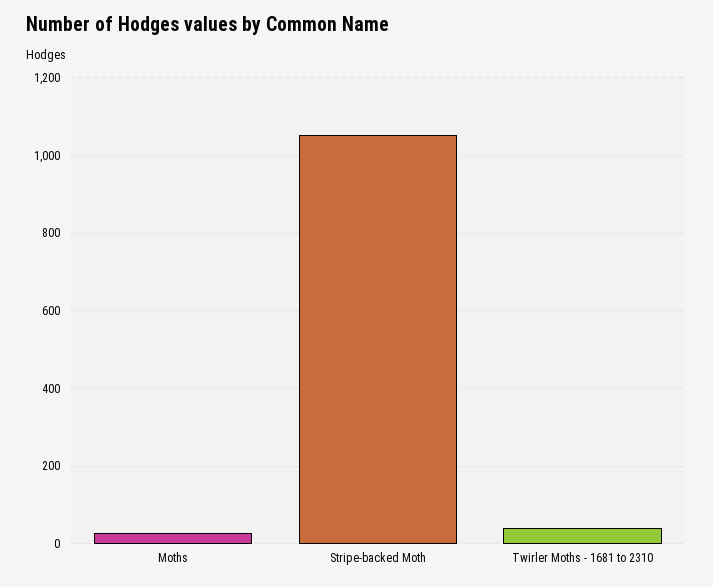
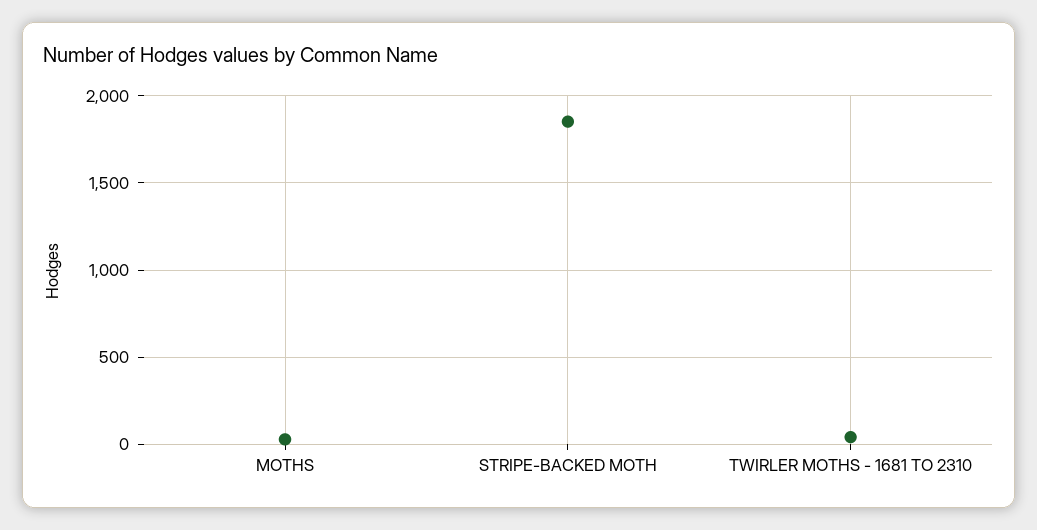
  {
    "Moths": 20,
-   "Stripe-backed Moth": 1060,
+   "Stripe-backed Moth": 1850,
    "Twirler Moths - 1681 to 2310": 40
  }

